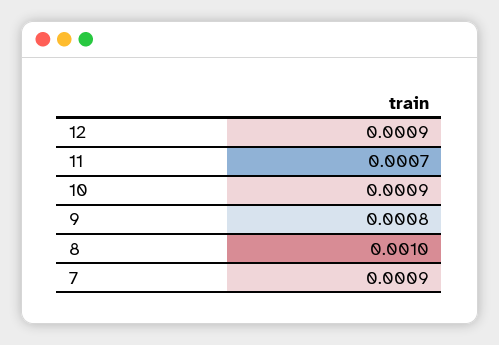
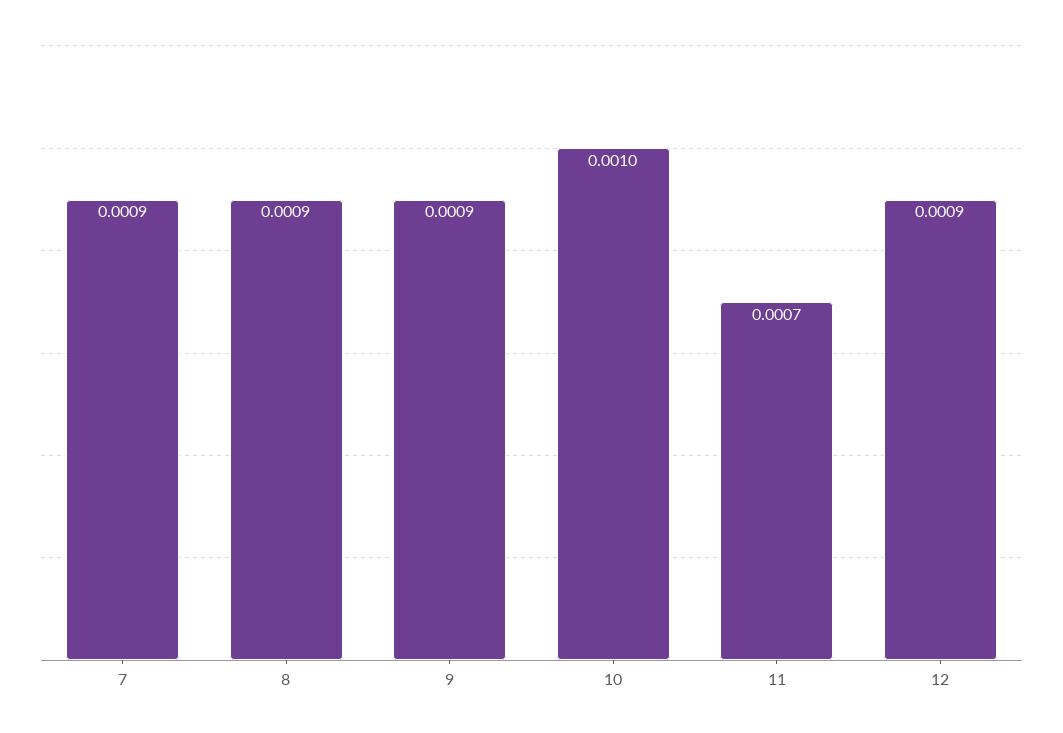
  {
    "12": 0.0009,
    "11": 0.0007,
-   "10": 0.0009,
+   "10": 0.001,
-   "9": 0.0008,
+   "9": 0.0009,
-   "8": 0.001,
+   "8": 0.0009,
    "7": 0.0009
  }

